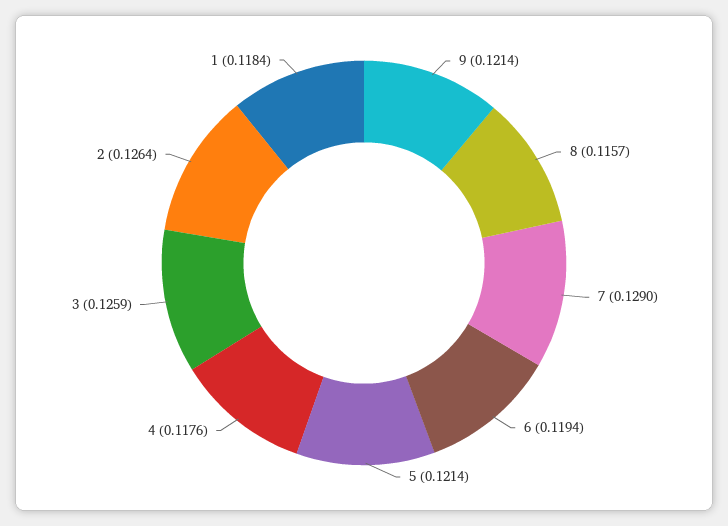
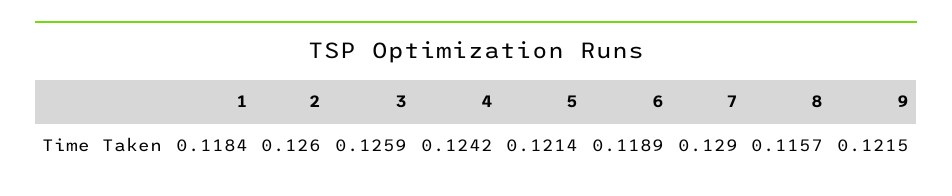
  {
-   "9": 0.1214,
+   "9": 0.1215,
    "8": 0.1157,
    "7": 0.129,
-   "6": 0.1194,
+   "6": 0.1189,
    "5": 0.1214,
-   "4": 0.1176,
+   "4": 0.1242,
    "3": 0.1259,
-   "2": 0.1264,
+   "2": 0.126,
    "1": 0.1184
  }

